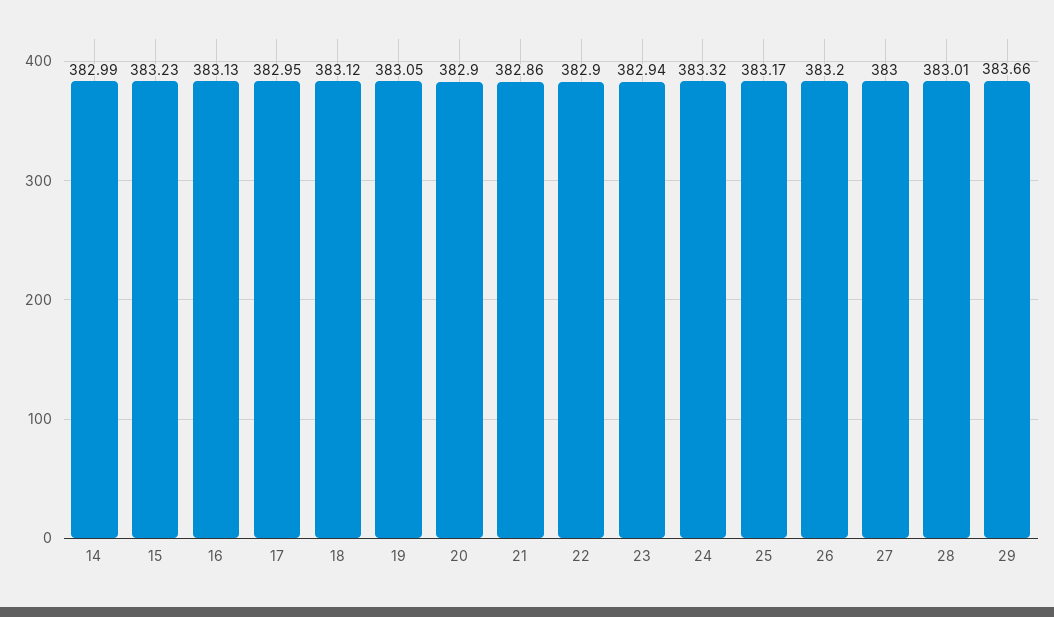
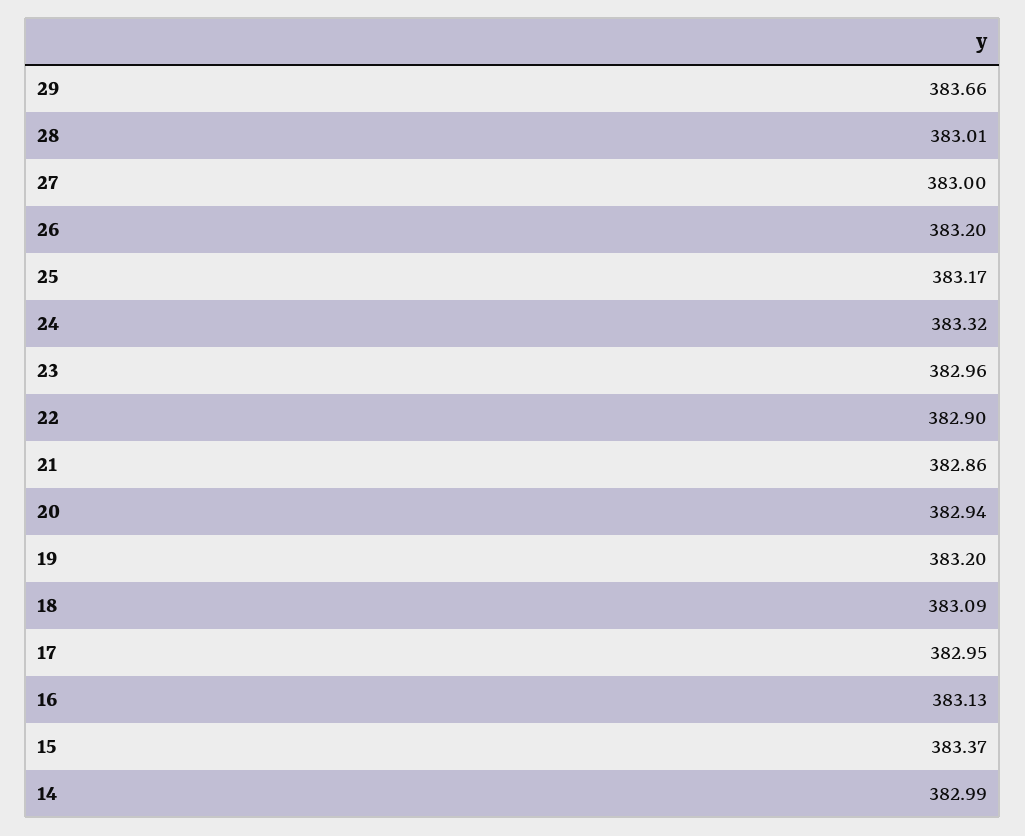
  {
    "14": 382.99,
-   "15": 383.23,
+   "15": 383.37,
    "16": 383.13,
    "17": 382.95,
-   "18": 383.12,
+   "18": 383.09,
-   "19": 383.05,
+   "19": 383.2,
-   "20": 382.9,
+   "20": 382.94,
    "21": 382.86,
    "22": 382.9,
-   "23": 382.94,
+   "23": 382.96,
    "24": 383.32,
    "25": 383.17,
    "26": 383.2,
    "27": 383,
    "28": 383.01,
    "29": 383.66
  }

